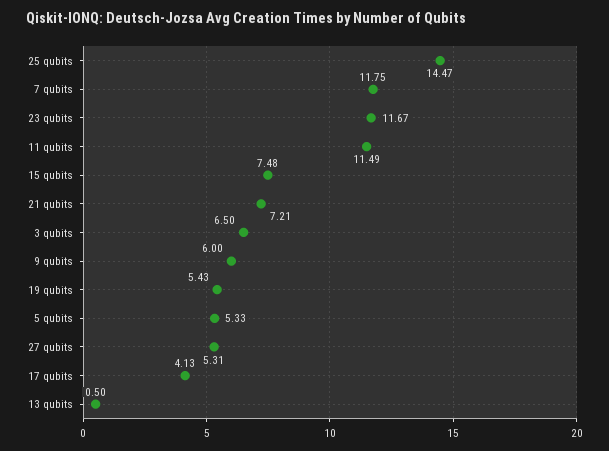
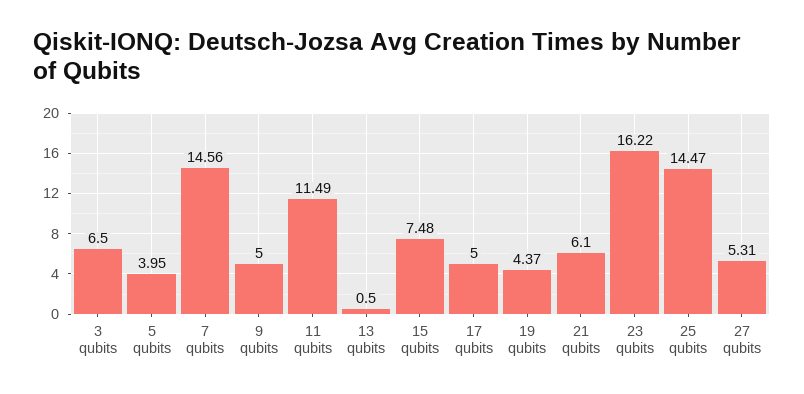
  {
    "25 qubits": 14.47,
-   "7 qubits": 11.75,
+   "7 qubits": 14.56,
-   "23 qubits": 11.67,
+   "23 qubits": 16.22,
    "11 qubits": 11.49,
    "15 qubits": 7.48,
-   "21 qubits": 7.21,
+   "21 qubits": 6.1,
    "3 qubits": 6.5,
-   "9 qubits": 6,
+   "9 qubits": 5,
-   "19 qubits": 5.43,
+   "19 qubits": 4.37,
-   "5 qubits": 5.33,
+   "5 qubits": 3.95,
    "27 qubits": 5.31,
-   "17 qubits": 4.13,
+   "17 qubits": 5,
    "13 qubits": 0.5
  }

